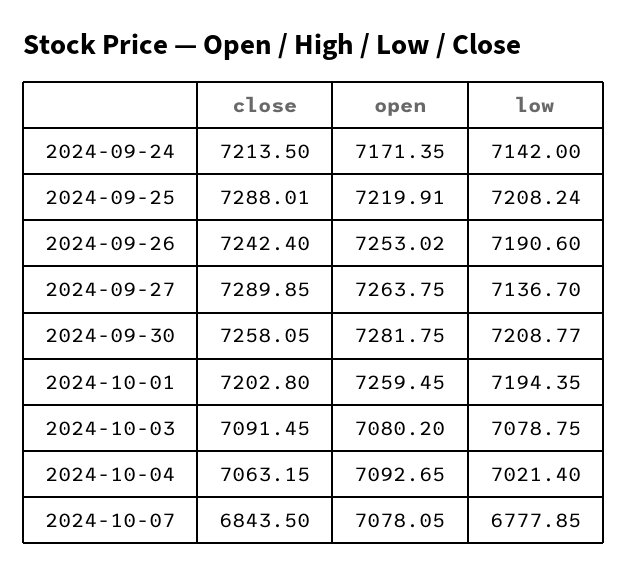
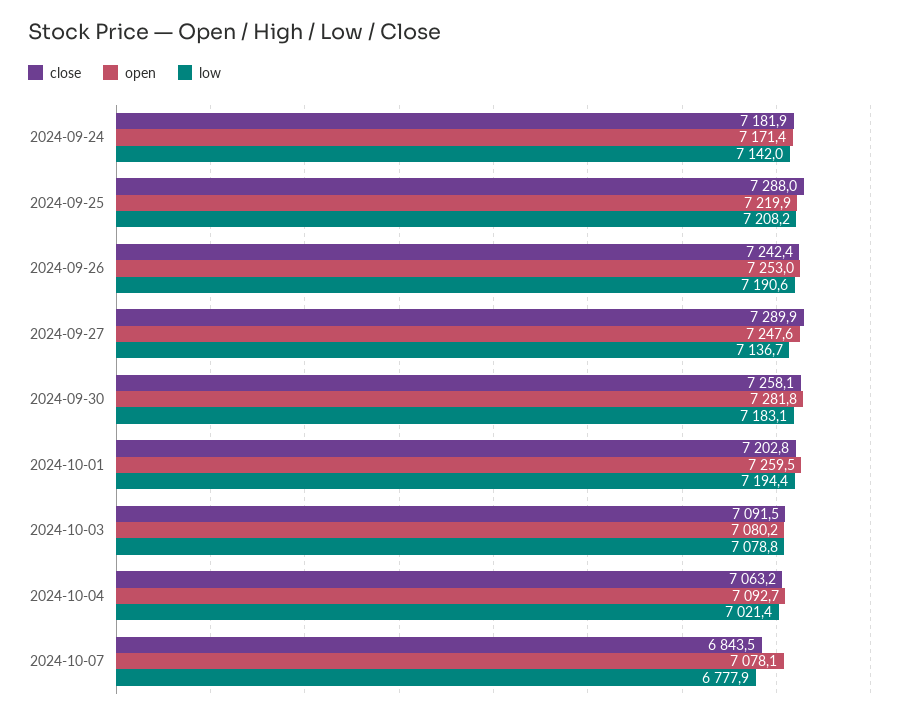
  {
    "close": {
-     "2024-09-24": 7213.5,
+     "2024-09-24": 7181.9,
      "2024-09-25": 7288.01,
      "2024-09-26": 7242.4,
      "2024-09-27": 7289.85,
      "2024-09-30": 7258.05,
      "2024-10-01": 7202.8,
      "2024-10-03": 7091.45,
      "2024-10-04": 7063.15,
      "2024-10-07": 6843.5
    },
    "open": {
      "2024-09-24": 7171.35,
      "2024-09-25": 7219.91,
      "2024-09-26": 7253.02,
-     "2024-09-27": 7263.75,
+     "2024-09-27": 7247.6,
      "2024-09-30": 7281.75,
      "2024-10-01": 7259.45,
      "2024-10-03": 7080.2,
      "2024-10-04": 7092.65,
      "2024-10-07": 7078.05
    },
    "low": {
      "2024-09-24": 7142,
      "2024-09-25": 7208.24,
      "2024-09-26": 7190.6,
      "2024-09-27": 7136.7,
-     "2024-09-30": 7208.77,
+     "2024-09-30": 7183.1,
      "2024-10-01": 7194.35,
      "2024-10-03": 7078.75,
      "2024-10-04": 7021.4,
      "2024-10-07": 6777.85
    }
  }

